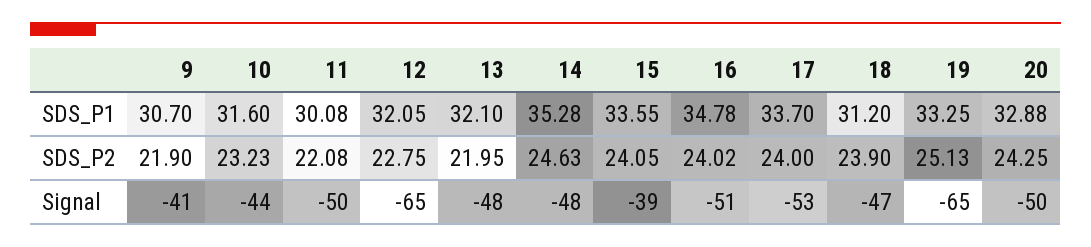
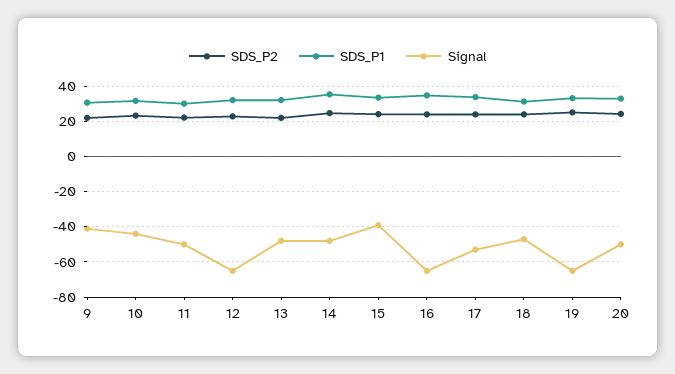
  {
    "SDS_P1": {
      "9": 30.7,
      "10": 31.6,
      "11": 30.08,
      "12": 32.05,
      "13": 32.1,
      "14": 35.28,
      "15": 33.55,
      "16": 34.78,
      "17": 33.7,
      "18": 31.2,
      "19": 33.25,
      "20": 32.88
    },
    "SDS_P2": {
      "9": 21.9,
      "10": 23.23,
      "11": 22.08,
      "12": 22.75,
      "13": 21.95,
      "14": 24.63,
      "15": 24.05,
      "16": 24.02,
      "17": 24,
      "18": 23.9,
      "19": 25.13,
      "20": 24.25
    },
    "Signal": {
      "9": -41,
      "10": -44,
      "11": -50,
      "12": -65,
      "13": -48,
      "14": -48,
      "15": -39,
-     "16": -51,
+     "16": -65,
      "17": -53,
      "18": -47,
      "19": -65,
      "20": -50
    }
  }

